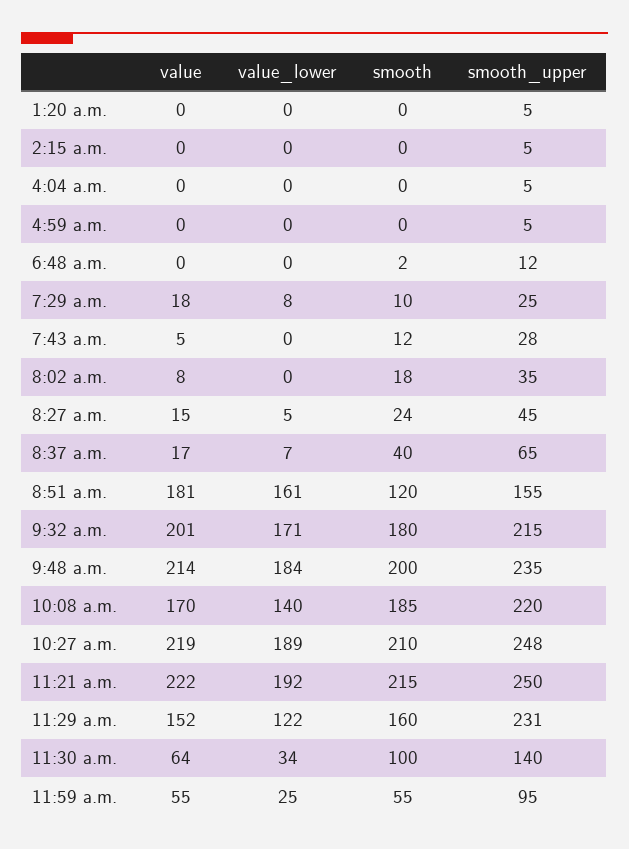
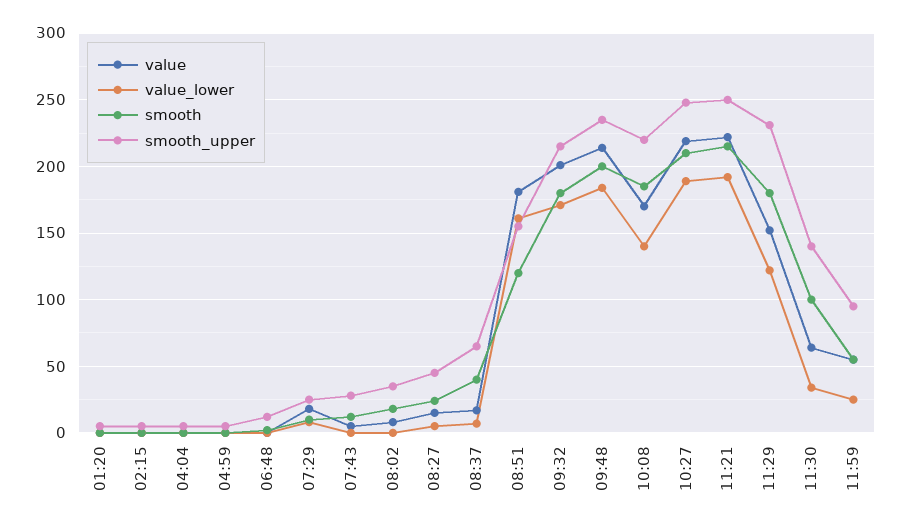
  {
    "value": {
      "1:20 a.m.": 0,
      "2:15 a.m.": 0,
      "4:04 a.m.": 0,
      "4:59 a.m.": 0,
      "6:48 a.m.": 0,
      "7:29 a.m.": 18,
      "7:43 a.m.": 5,
      "8:02 a.m.": 8,
      "8:27 a.m.": 15,
      "8:37 a.m.": 17,
      "8:51 a.m.": 181,
      "9:32 a.m.": 201,
      "9:48 a.m.": 214,
      "10:08 a.m.": 170,
      "10:27 a.m.": 219,
      "11:21 a.m.": 222,
      "11:29 a.m.": 152,
      "11:30 a.m.": 64,
      "11:59 a.m.": 55
    },
    "value_lower": {
      "1:20 a.m.": 0,
      "2:15 a.m.": 0,
      "4:04 a.m.": 0,
      "4:59 a.m.": 0,
      "6:48 a.m.": 0,
      "7:29 a.m.": 8,
      "7:43 a.m.": 0,
      "8:02 a.m.": 0,
      "8:27 a.m.": 5,
      "8:37 a.m.": 7,
      "8:51 a.m.": 161,
      "9:32 a.m.": 171,
      "9:48 a.m.": 184,
      "10:08 a.m.": 140,
      "10:27 a.m.": 189,
      "11:21 a.m.": 192,
      "11:29 a.m.": 122,
      "11:30 a.m.": 34,
      "11:59 a.m.": 25
    },
    "smooth": {
      "1:20 a.m.": 0,
      "2:15 a.m.": 0,
      "4:04 a.m.": 0,
      "4:59 a.m.": 0,
      "6:48 a.m.": 2,
      "7:29 a.m.": 10,
      "7:43 a.m.": 12,
      "8:02 a.m.": 18,
      "8:27 a.m.": 24,
      "8:37 a.m.": 40,
      "8:51 a.m.": 120,
      "9:32 a.m.": 180,
      "9:48 a.m.": 200,
      "10:08 a.m.": 185,
      "10:27 a.m.": 210,
      "11:21 a.m.": 215,
-     "11:29 a.m.": 160,
+     "11:29 a.m.": 180,
      "11:30 a.m.": 100,
      "11:59 a.m.": 55
    },
    "smooth_upper": {
      "1:20 a.m.": 5,
      "2:15 a.m.": 5,
      "4:04 a.m.": 5,
      "4:59 a.m.": 5,
      "6:48 a.m.": 12,
      "7:29 a.m.": 25,
      "7:43 a.m.": 28,
      "8:02 a.m.": 35,
      "8:27 a.m.": 45,
      "8:37 a.m.": 65,
      "8:51 a.m.": 155,
      "9:32 a.m.": 215,
      "9:48 a.m.": 235,
      "10:08 a.m.": 220,
      "10:27 a.m.": 248,
      "11:21 a.m.": 250,
      "11:29 a.m.": 231,
      "11:30 a.m.": 140,
      "11:59 a.m.": 95
    }
  }

